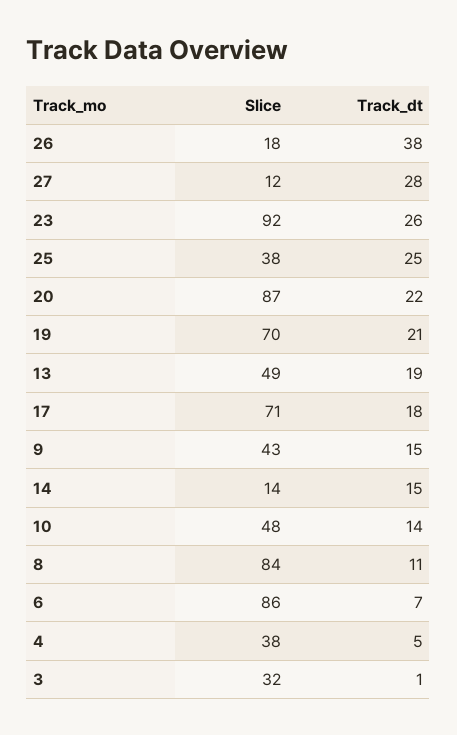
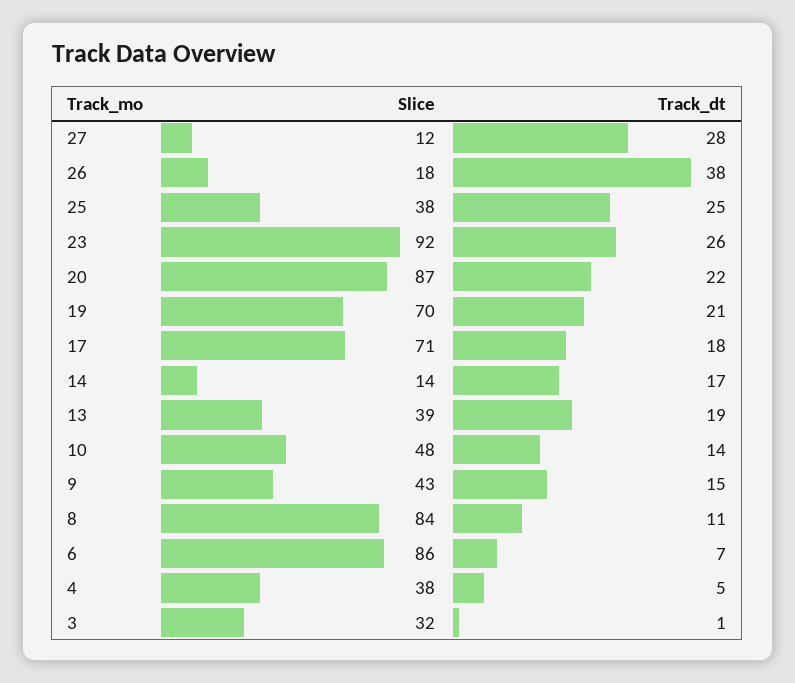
  {
    "Slice": {
      "26": 18,
      "27": 12,
      "23": 92,
      "25": 38,
      "20": 87,
      "19": 70,
-     "13": 49,
+     "13": 39,
      "17": 71,
      "9": 43,
      "14": 14,
      "10": 48,
      "8": 84,
      "6": 86,
      "4": 38,
      "3": 32
    },
    "Track_dt": {
      "26": 38,
      "27": 28,
      "23": 26,
      "25": 25,
      "20": 22,
      "19": 21,
      "13": 19,
      "17": 18,
      "9": 15,
-     "14": 15,
+     "14": 17,
      "10": 14,
      "8": 11,
      "6": 7,
      "4": 5,
      "3": 1
    }
  }

